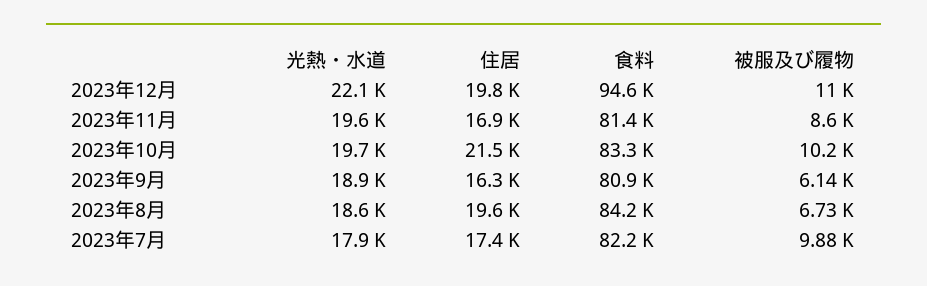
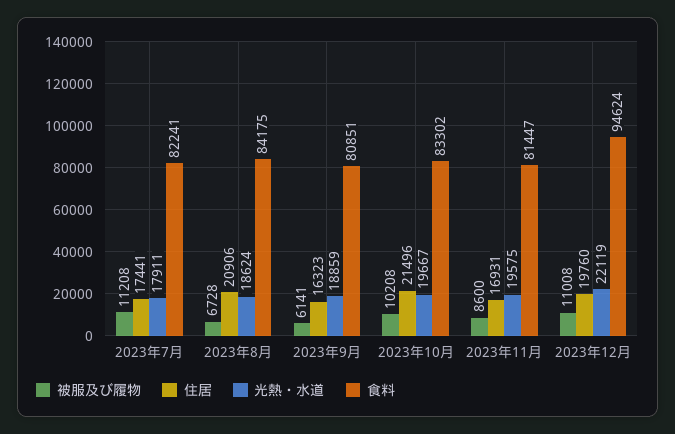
  {
    "光熱・水道": {
      "2023年12月": 22119,
      "2023年11月": 19575,
      "2023年10月": 19667,
      "2023年9月": 18859,
      "2023年8月": 18624,
      "2023年7月": 17911
    },
    "住居": {
      "2023年12月": 19760,
      "2023年11月": 16931,
      "2023年10月": 21496,
      "2023年9月": 16323,
-     "2023年8月": 19600,
+     "2023年8月": 20906,
      "2023年7月": 17441
    },
    "食料": {
      "2023年12月": 94624,
      "2023年11月": 81447,
      "2023年10月": 83302,
      "2023年9月": 80851,
      "2023年8月": 84175,
      "2023年7月": 82241
    },
    "被服及び履物": {
      "2023年12月": 11008,
      "2023年11月": 8600,
      "2023年10月": 10208,
      "2023年9月": 6141,
      "2023年8月": 6728,
-     "2023年7月": 9880
+     "2023年7月": 11208
    }
  }

